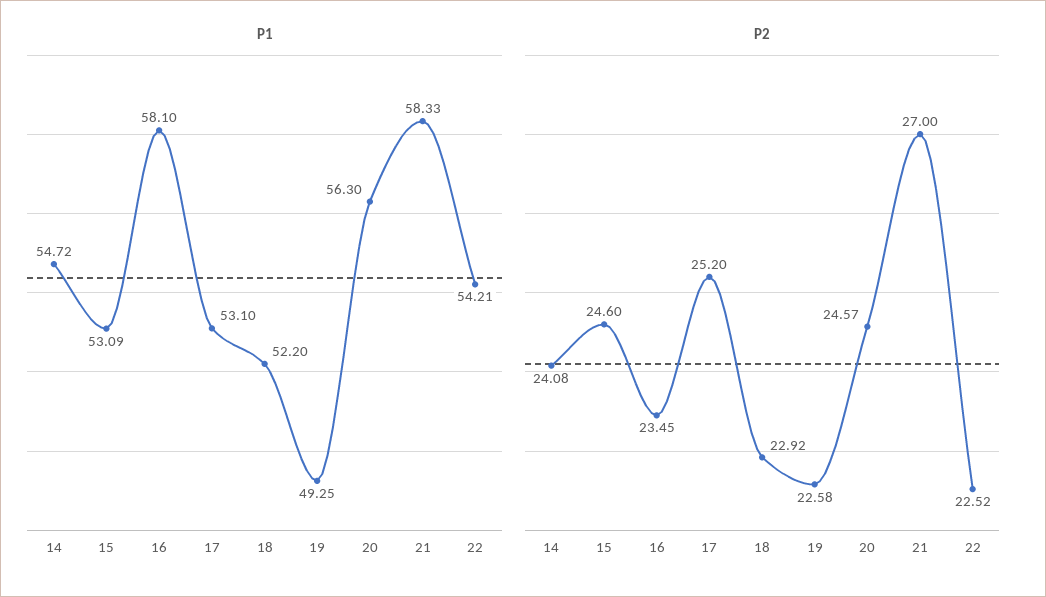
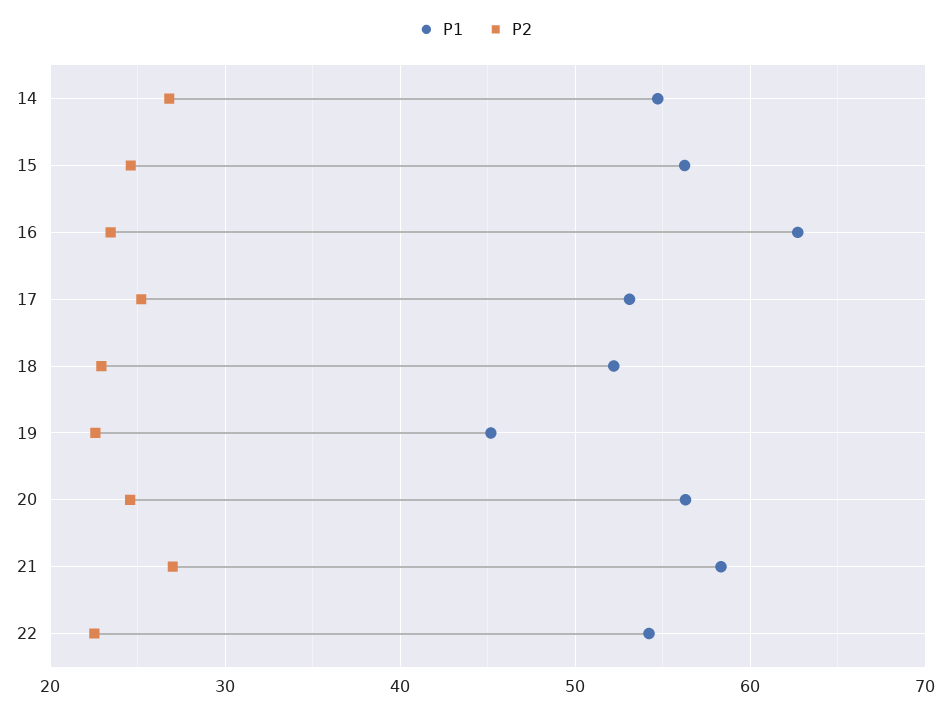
  {
    "P1": {
      "14": 54.72,
-     "15": 53.09,
+     "15": 56,
-     "16": 58.1,
+     "16": 63,
      "17": 53.1,
      "18": 52.2,
-     "19": 49.25,
+     "19": 45,
      "20": 56.3,
      "21": 58.33,
      "22": 54.21
    },
    "P2": {
-     "14": 24.08,
+     "14": 27,
      "15": 24.6,
      "16": 23.45,
      "17": 25.2,
      "18": 22.92,
      "19": 22.58,
      "20": 24.57,
      "21": 27,
      "22": 22.52
    }
  }

